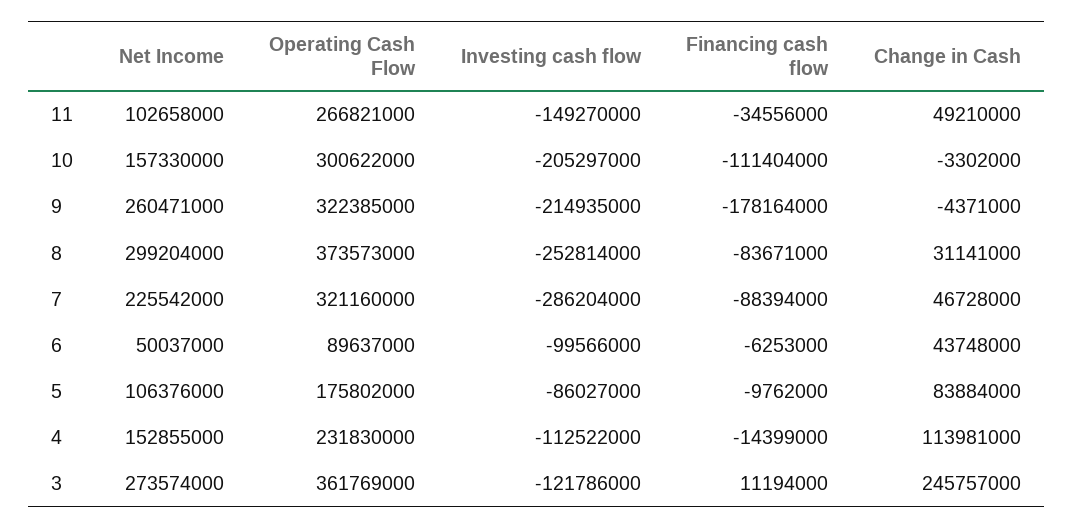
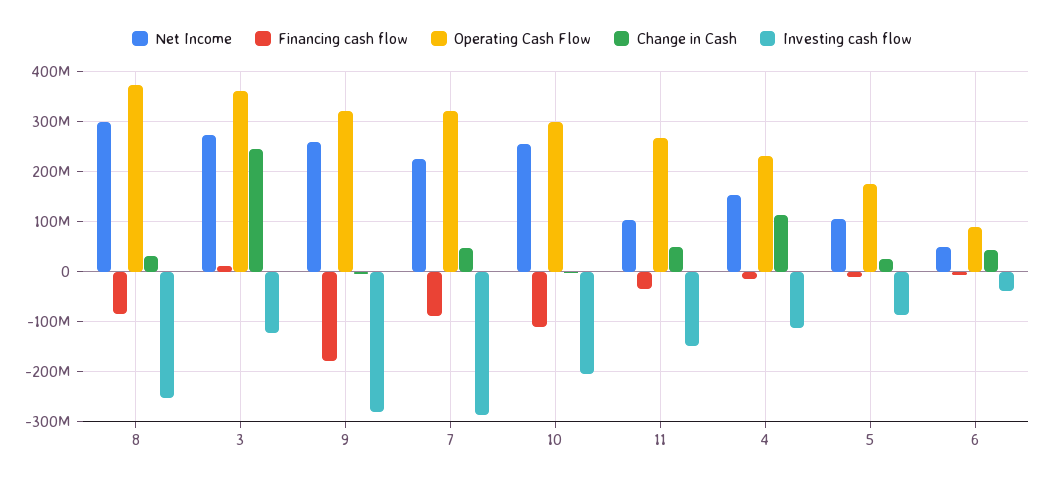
  {
    "Net Income": {
      "11": 102658000,
-     "10": 157330000,
+     "10": 260000000,
      "9": 260471000,
      "8": 299204000,
      "7": 225542000,
      "6": 50037000,
      "5": 106376000,
      "4": 152855000,
      "3": 273574000
    },
    "Operating Cash Flow": {
      "11": 266821000,
      "10": 300622000,
      "9": 322385000,
      "8": 373573000,
      "7": 321160000,
      "6": 89637000,
      "5": 175802000,
      "4": 231830000,
      "3": 361769000
    },
    "Investing cash flow": {
      "11": -149270000,
      "10": -205297000,
-     "9": -214935000,
+     "9": -280000000,
      "8": -252814000,
      "7": -286204000,
-     "6": -99566000,
+     "6": -40000000,
      "5": -86027000,
      "4": -112522000,
      "3": -121786000
    },
    "Financing cash flow": {
      "11": -34556000,
      "10": -111404000,
      "9": -178164000,
      "8": -83671000,
      "7": -88394000,
      "6": -6253000,
      "5": -9762000,
      "4": -14399000,
      "3": 11194000
    },
    "Change in Cash": {
      "11": 49210000,
      "10": -3302000,
      "9": -4371000,
      "8": 31141000,
      "7": 46728000,
      "6": 43748000,
-     "5": 83884000,
+     "5": 20000000,
      "4": 113981000,
      "3": 245757000
    }
  }

